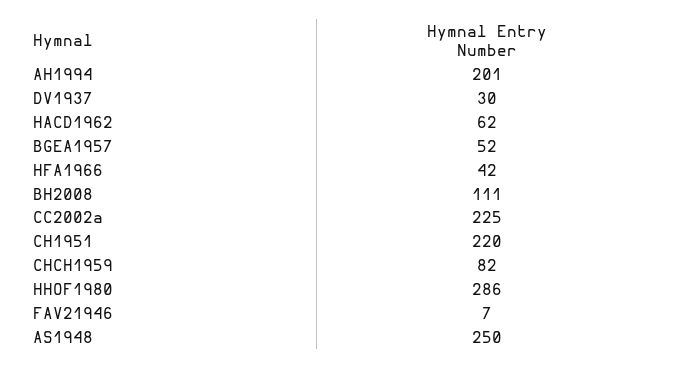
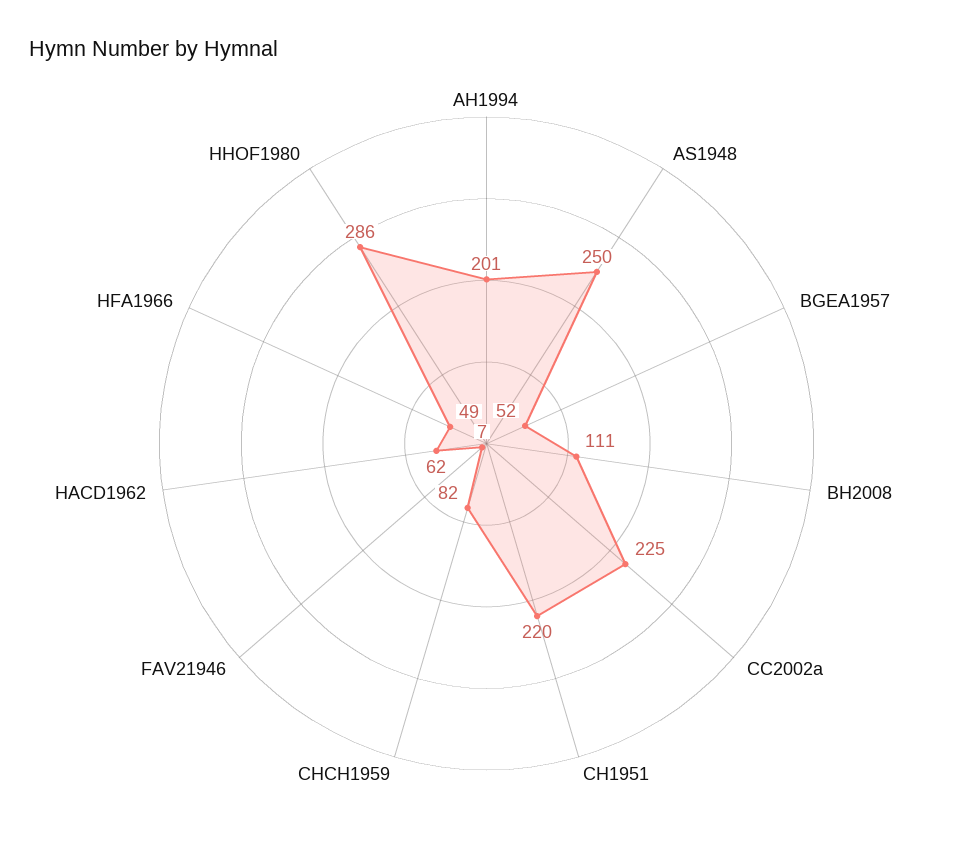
  {
    "AH1994": 201,
-   "DV1937": 30,
    "HACD1962": 62,
    "BGEA1957": 52,
-   "HFA1966": 42,
+   "HFA1966": 49,
    "BH2008": 111,
    "CC2002a": 225,
    "CH1951": 220,
    "CHCH1959": 82,
    "HHOF1980": 286,
    "FAV21946": 7,
    "AS1948": 250
  }

